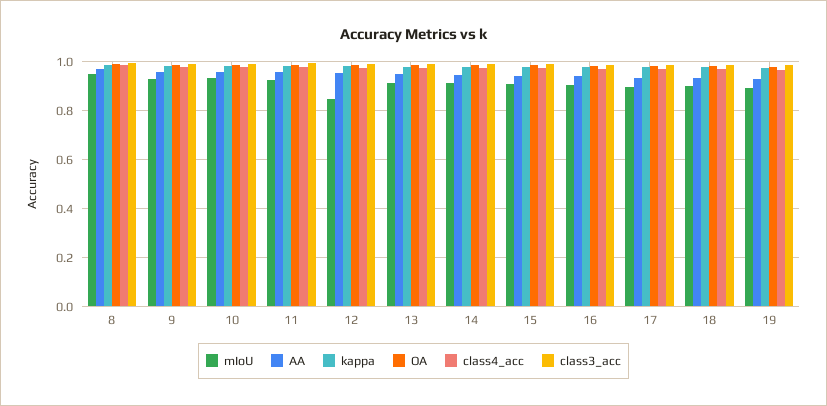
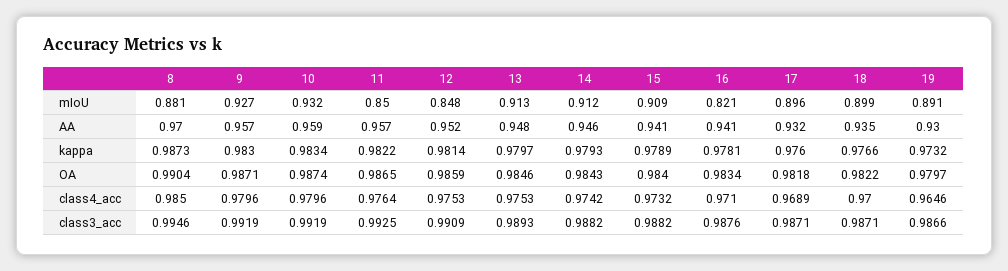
  {
    "mIoU": {
-     "8": 0.95,
+     "8": 0.881,
      "9": 0.927,
      "10": 0.932,
-     "11": 0.925,
+     "11": 0.85,
      "12": 0.848,
      "13": 0.913,
      "14": 0.912,
      "15": 0.909,
-     "16": 0.9,
+     "16": 0.821,
      "17": 0.896,
      "18": 0.899,
      "19": 0.891
    },
    "AA": {
      "8": 0.97,
      "9": 0.957,
      "10": 0.959,
      "11": 0.957,
      "12": 0.952,
      "13": 0.948,
      "14": 0.946,
      "15": 0.941,
      "16": 0.941,
      "17": 0.932,
      "18": 0.935,
      "19": 0.93
    },
    "kappa": {
      "8": 0.9873,
      "9": 0.983,
      "10": 0.9834,
      "11": 0.9822,
      "12": 0.9814,
      "13": 0.9797,
      "14": 0.9793,
      "15": 0.9789,
      "16": 0.9781,
      "17": 0.976,
      "18": 0.9766,
      "19": 0.9732
    },
    "OA": {
      "8": 0.9904,
      "9": 0.9871,
      "10": 0.9874,
      "11": 0.9865,
      "12": 0.9859,
      "13": 0.9846,
      "14": 0.9843,
      "15": 0.984,
      "16": 0.9834,
      "17": 0.9818,
      "18": 0.9822,
      "19": 0.9797
    },
    "class4_acc": {
      "8": 0.985,
      "9": 0.9796,
      "10": 0.9796,
      "11": 0.9764,
      "12": 0.9753,
      "13": 0.9753,
      "14": 0.9742,
      "15": 0.9732,
      "16": 0.971,
      "17": 0.9689,
      "18": 0.97,
      "19": 0.9646
    },
    "class3_acc": {
      "8": 0.9946,
      "9": 0.9919,
      "10": 0.9919,
      "11": 0.9925,
      "12": 0.9909,
      "13": 0.9893,
      "14": 0.9882,
      "15": 0.9882,
      "16": 0.9876,
      "17": 0.9871,
      "18": 0.9871,
      "19": 0.9866
    }
  }

